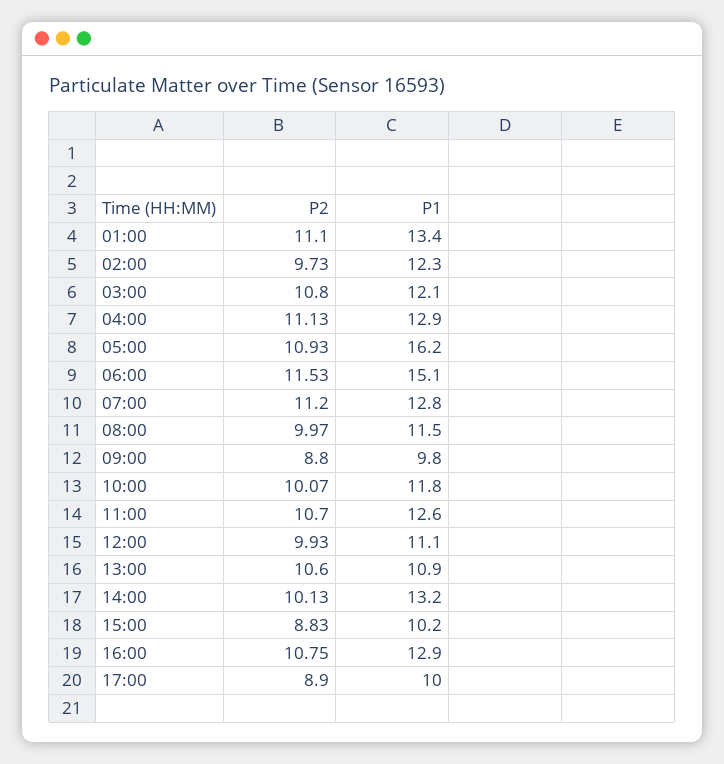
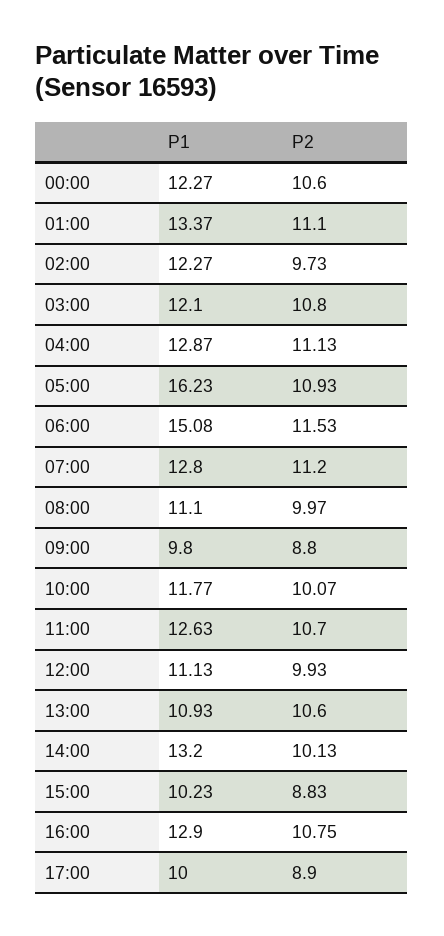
  {
    "P2": {
      "01:00": 11.1,
      "02:00": 9.73,
      "03:00": 10.8,
      "04:00": 11.13,
      "05:00": 10.93,
      "06:00": 11.53,
      "07:00": 11.2,
      "08:00": 9.97,
      "09:00": 8.8,
      "10:00": 10.07,
      "11:00": 10.7,
      "12:00": 9.93,
      "13:00": 10.6,
      "14:00": 10.13,
      "15:00": 8.83,
      "16:00": 10.75,
-     "17:00": 8.9
+     "17:00": 8.9,
+     "00:00": 10.6
    },
    "P1": {
      "01:00": 13.37,
      "02:00": 12.27,
      "03:00": 12.1,
      "04:00": 12.87,
      "05:00": 16.23,
      "06:00": 15.08,
      "07:00": 12.8,
-     "08:00": 11.5,
+     "08:00": 11.1,
      "09:00": 9.8,
      "10:00": 11.77,
      "11:00": 12.63,
      "12:00": 11.13,
      "13:00": 10.93,
      "14:00": 13.2,
      "15:00": 10.23,
      "16:00": 12.9,
-     "17:00": 10
+     "17:00": 10,
+     "00:00": 12.27
    }
  }

